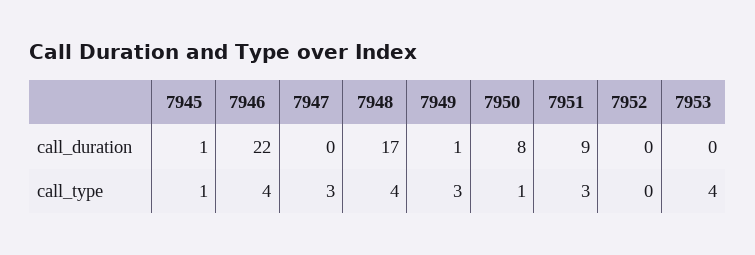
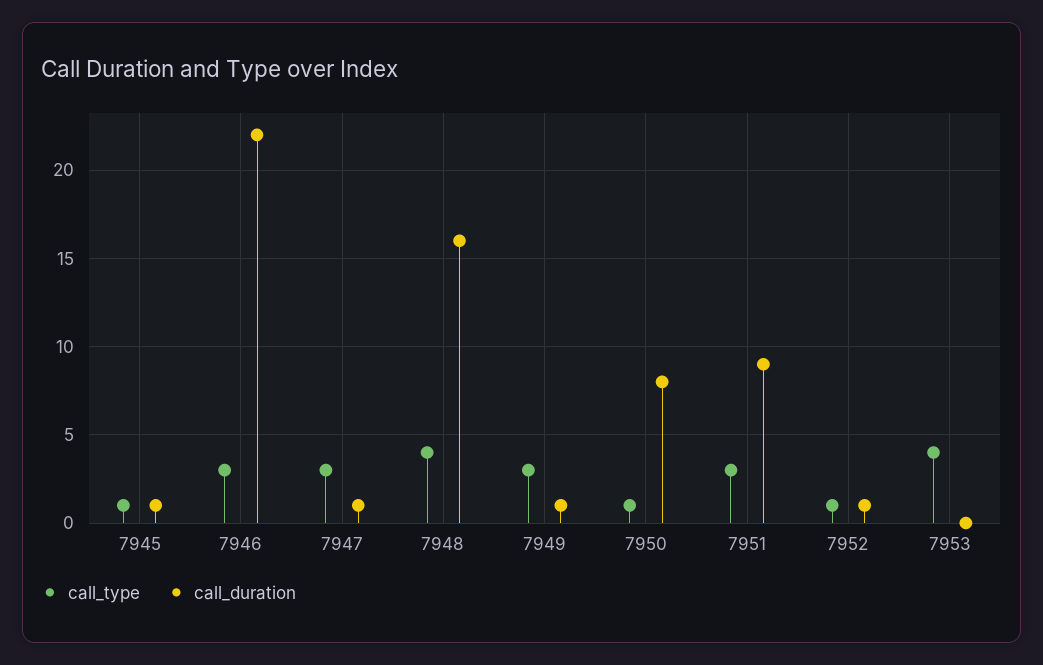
  {
    "call_duration": {
      "7945": 1,
      "7946": 22,
-     "7947": 0,
+     "7947": 1,
-     "7948": 17,
+     "7948": 16,
      "7949": 1,
      "7950": 8,
      "7951": 9,
-     "7952": 0,
+     "7952": 1,
      "7953": 0
    },
    "call_type": {
      "7945": 1,
-     "7946": 4,
+     "7946": 3,
      "7947": 3,
      "7948": 4,
      "7949": 3,
      "7950": 1,
      "7951": 3,
-     "7952": 0,
+     "7952": 1,
      "7953": 4
    }
  }

